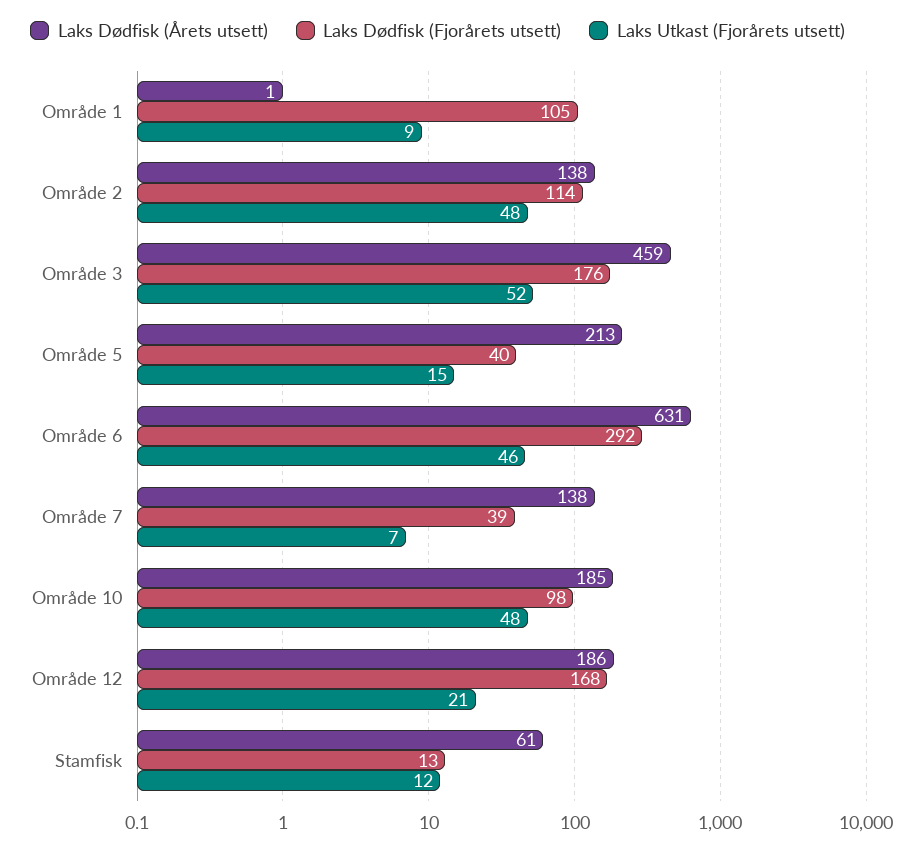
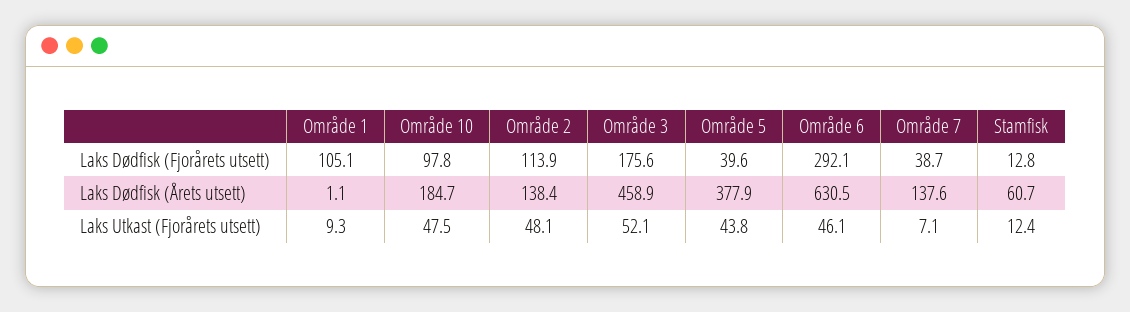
  {
    "Laks Dødfisk (Årets utsett)": {
      "Område 1": 1.1,
      "Område 2": 138.4,
      "Område 3": 458.9,
-     "Område 5": 213,
+     "Område 5": 377.9,
      "Område 6": 630.5,
      "Område 7": 137.6,
      "Område 10": 184.7,
-     "Område 12": 186,
      "Stamfisk": 60.7
    },
    "Laks Dødfisk (Fjorårets utsett)": {
      "Område 1": 105.1,
      "Område 2": 113.9,
      "Område 3": 175.6,
      "Område 5": 39.6,
      "Område 6": 292.1,
      "Område 7": 38.7,
      "Område 10": 97.8,
-     "Område 12": 168,
      "Stamfisk": 12.8
    },
    "Laks Utkast (Fjorårets utsett)": {
      "Område 1": 9.3,
      "Område 2": 48.1,
      "Område 3": 52.1,
-     "Område 5": 15,
+     "Område 5": 43.8,
      "Område 6": 46.1,
      "Område 7": 7.1,
      "Område 10": 47.5,
-     "Område 12": 21,
      "Stamfisk": 12.4
    }
  }

